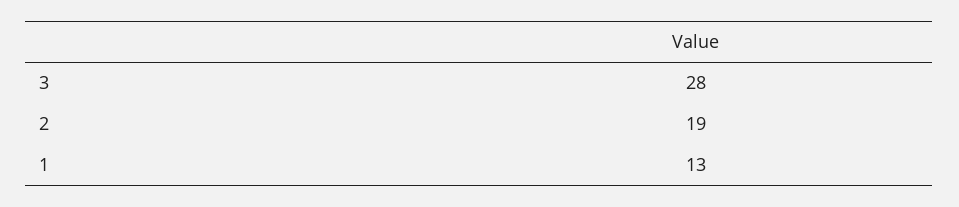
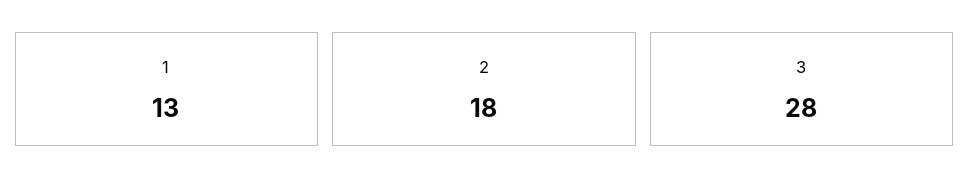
  {
    "3": 28,
-   "2": 19,
+   "2": 18,
    "1": 13
  }

